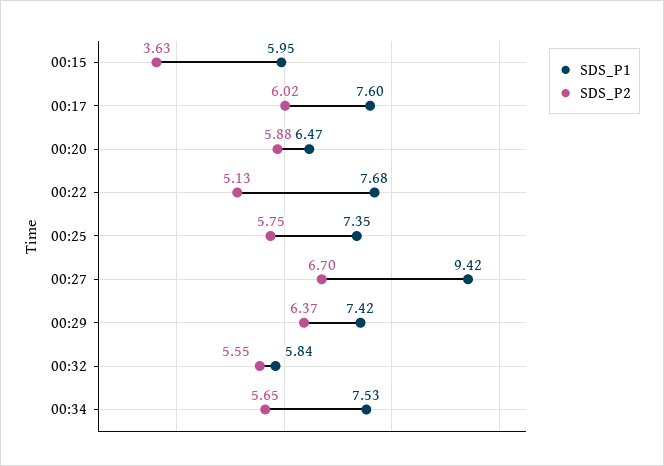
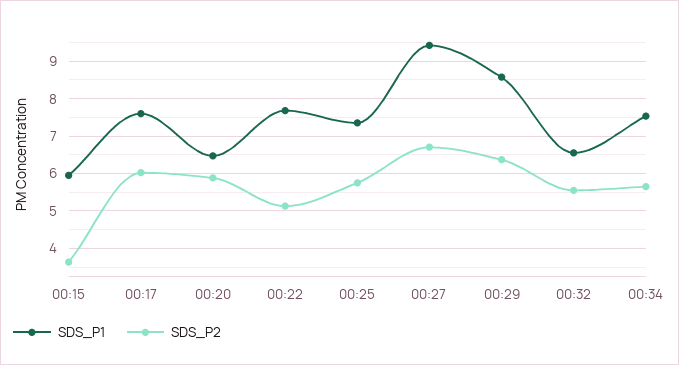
  {
    "SDS_P1": {
      "00:15": 5.95,
      "00:17": 7.6,
      "00:20": 6.47,
      "00:22": 7.68,
      "00:25": 7.35,
      "00:27": 9.42,
-     "00:29": 7.42,
+     "00:29": 8.6,
-     "00:32": 5.84,
+     "00:32": 6.6,
      "00:34": 7.53
    },
    "SDS_P2": {
      "00:15": 3.63,
      "00:17": 6.02,
      "00:20": 5.88,
      "00:22": 5.13,
      "00:25": 5.75,
      "00:27": 6.7,
      "00:29": 6.37,
      "00:32": 5.55,
      "00:34": 5.65
    }
  }

